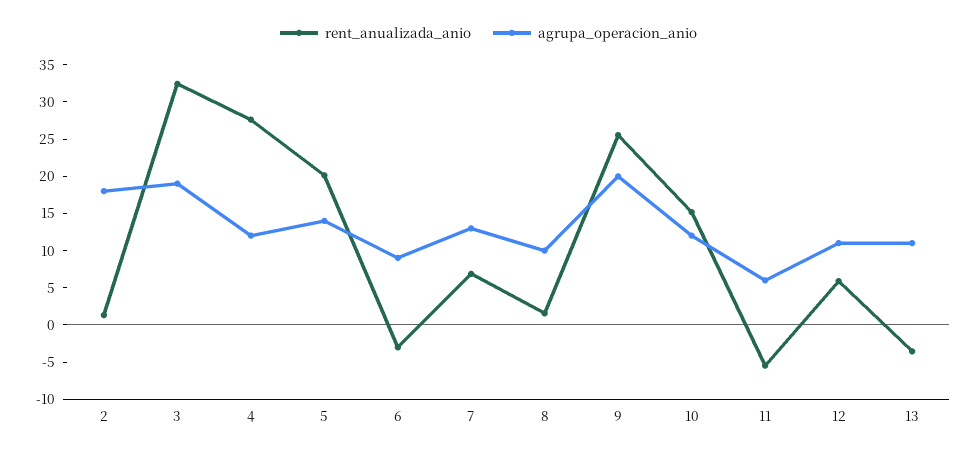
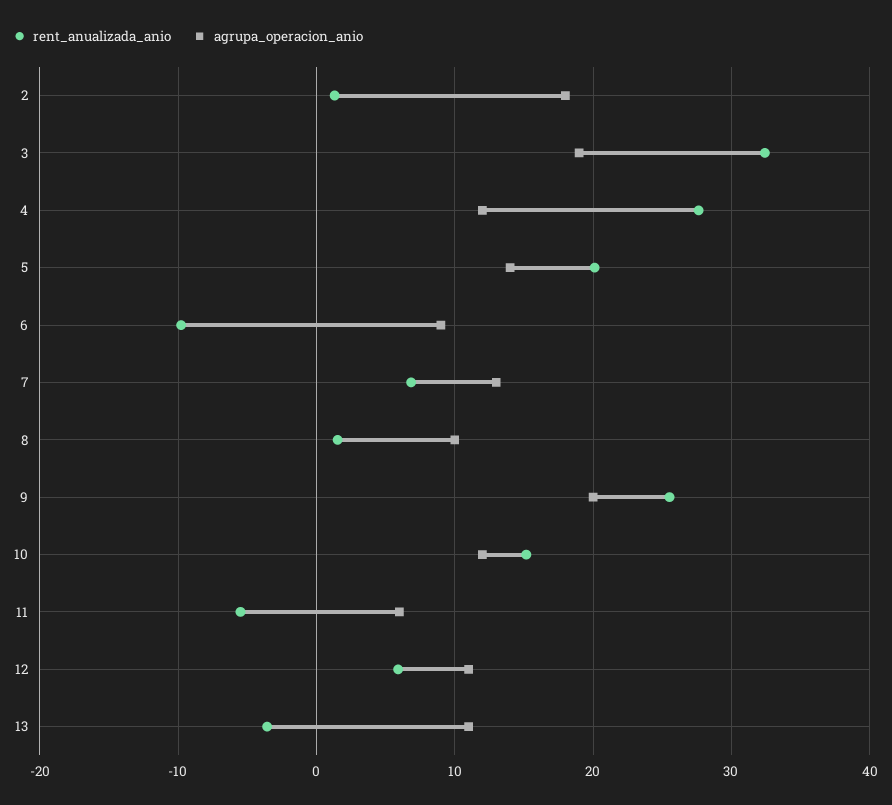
  {
    "rent_anualizada_anio": {
      "2": 1,
      "3": 32,
      "4": 28,
      "5": 20,
-     "6": -2.5,
+     "6": -10,
      "7": 7,
      "8": 2,
      "9": 26,
      "10": 15,
      "11": -5,
      "12": 6,
      "13": -4
    },
    "agrupa_operacion_anio": {
      "2": 18,
      "3": 19,
      "4": 12,
      "5": 14,
      "6": 9,
      "7": 13,
      "8": 10,
      "9": 20,
      "10": 12,
      "11": 6,
      "12": 11,
      "13": 11
    }
  }

